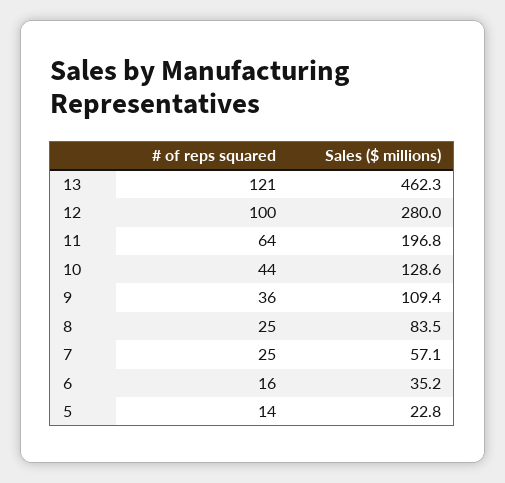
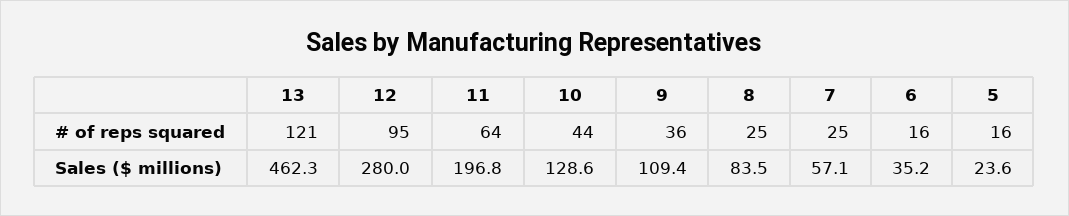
  {
    "# of reps squared": {
      "13": 121,
-     "12": 100,
+     "12": 95,
      "11": 64,
      "10": 44,
      "9": 36,
      "8": 25,
      "7": 25,
      "6": 16,
-     "5": 14
+     "5": 16
    },
    "Sales ($ millions)": {
      "13": 462.3,
      "12": 280,
      "11": 196.8,
      "10": 128.6,
      "9": 109.4,
      "8": 83.5,
      "7": 57.1,
      "6": 35.2,
-     "5": 22.8
+     "5": 23.6
    }
  }

